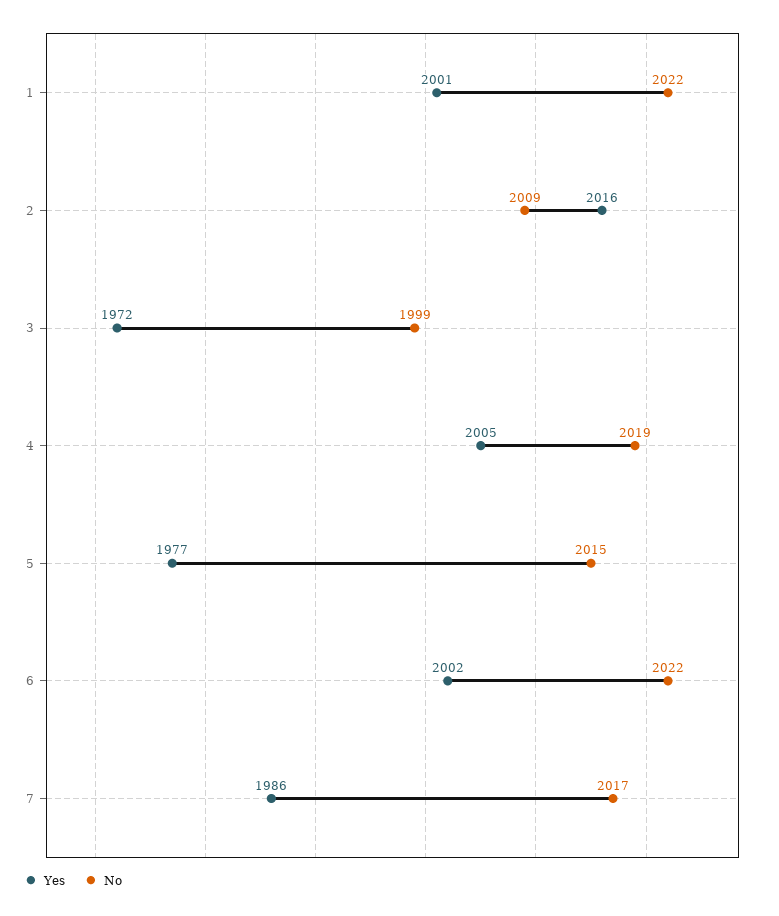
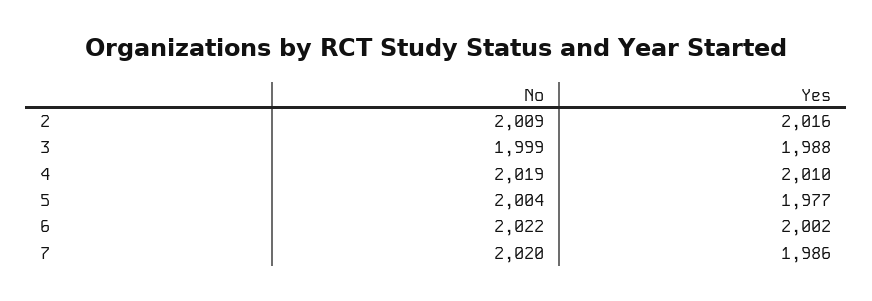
  {
    "Yes": {
-     "1": 2001,
      "2": 2016,
-     "3": 1972,
+     "3": 1988,
-     "4": 2005,
+     "4": 2010,
      "5": 1977,
      "6": 2002,
      "7": 1986
    },
    "No": {
-     "1": 2022,
      "2": 2009,
      "3": 1999,
      "4": 2019,
-     "5": 2015,
+     "5": 2004,
      "6": 2022,
-     "7": 2017
+     "7": 2020
    }
  }

